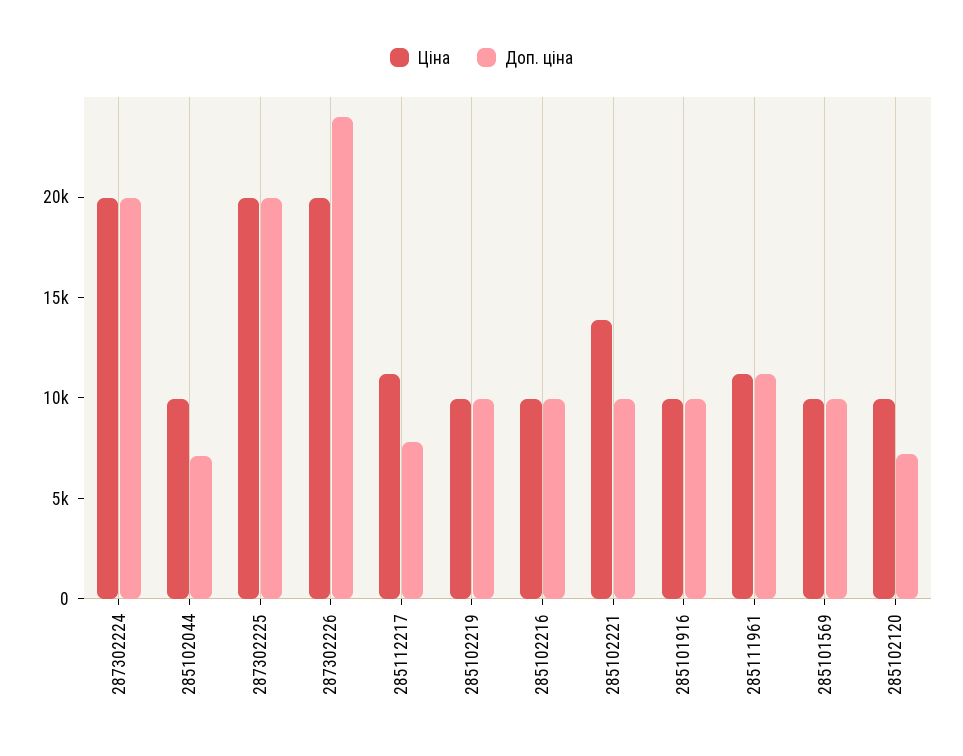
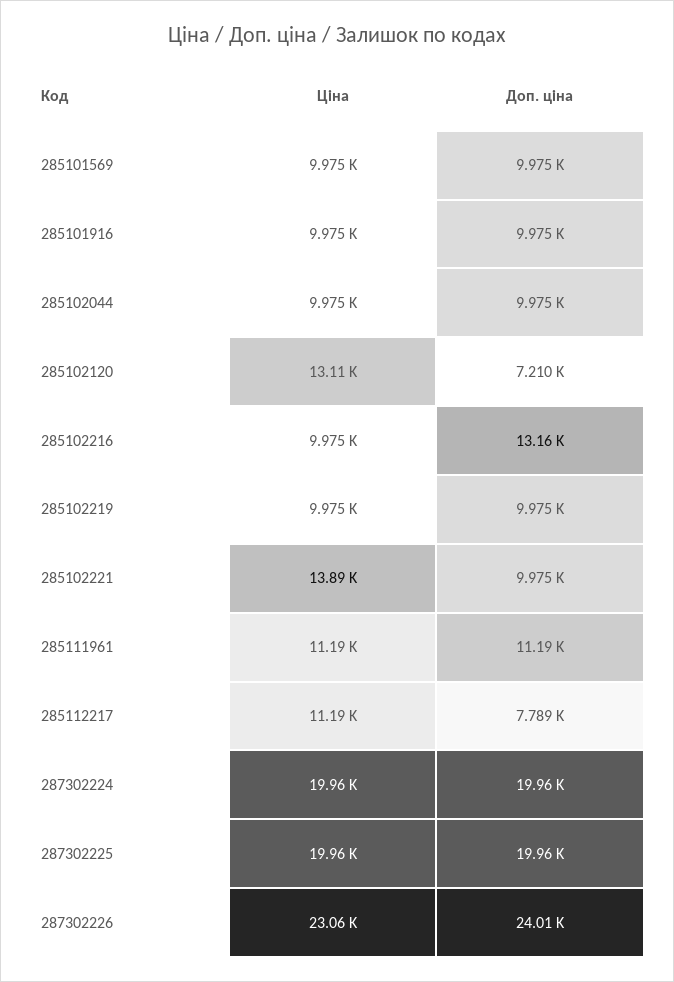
  {
    "Ціна": {
      "287302224": 19960,
      "285102044": 9975,
      "287302225": 19960,
-     "287302226": 20000,
+     "287302226": 23060,
      "285112217": 11190,
      "285102219": 9975,
      "285102216": 9975,
      "285102221": 13890,
      "285101916": 9975,
      "285111961": 11190,
      "285101569": 9975,
-     "285102120": 10000
+     "285102120": 13110
    },
    "Доп. ціна": {
      "287302224": 19960,
-     "285102044": 7000,
+     "285102044": 9975,
      "287302225": 19960,
      "287302226": 24010,
      "285112217": 7789,
      "285102219": 9975,
-     "285102216": 10000,
+     "285102216": 13160,
      "285102221": 9975,
      "285101916": 9975,
      "285111961": 11190,
      "285101569": 9975,
      "285102120": 7210
    }
  }

